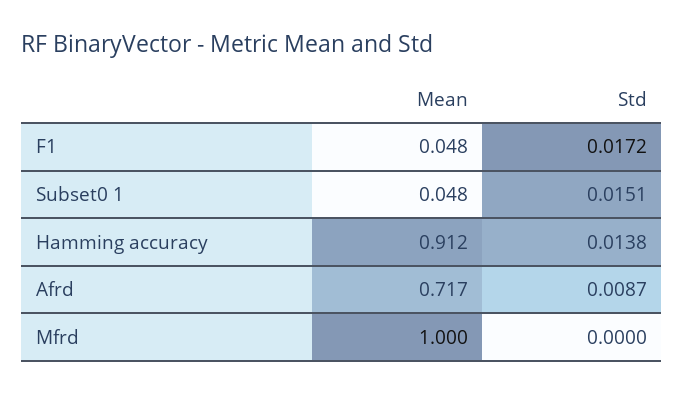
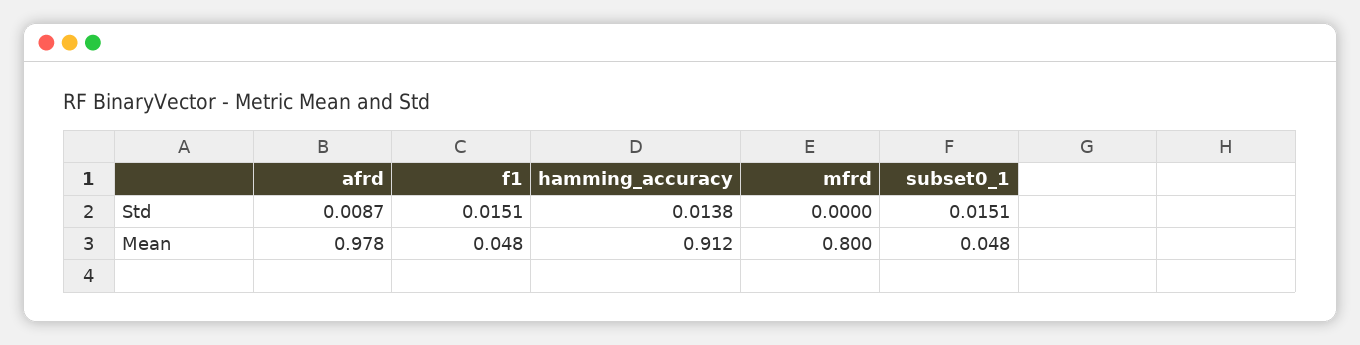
  {
    "Mean": {
      "F1": 0.048,
      "Subset0 1": 0.048,
      "Hamming accuracy": 0.912,
-     "Afrd": 0.717,
+     "Afrd": 0.978,
-     "Mfrd": 1
+     "Mfrd": 0.8
    },
    "Std": {
-     "F1": 0.0172,
+     "F1": 0.0151,
      "Subset0 1": 0.0151,
      "Hamming accuracy": 0.0138,
      "Afrd": 0.0087,
      "Mfrd": 0
    }
  }

